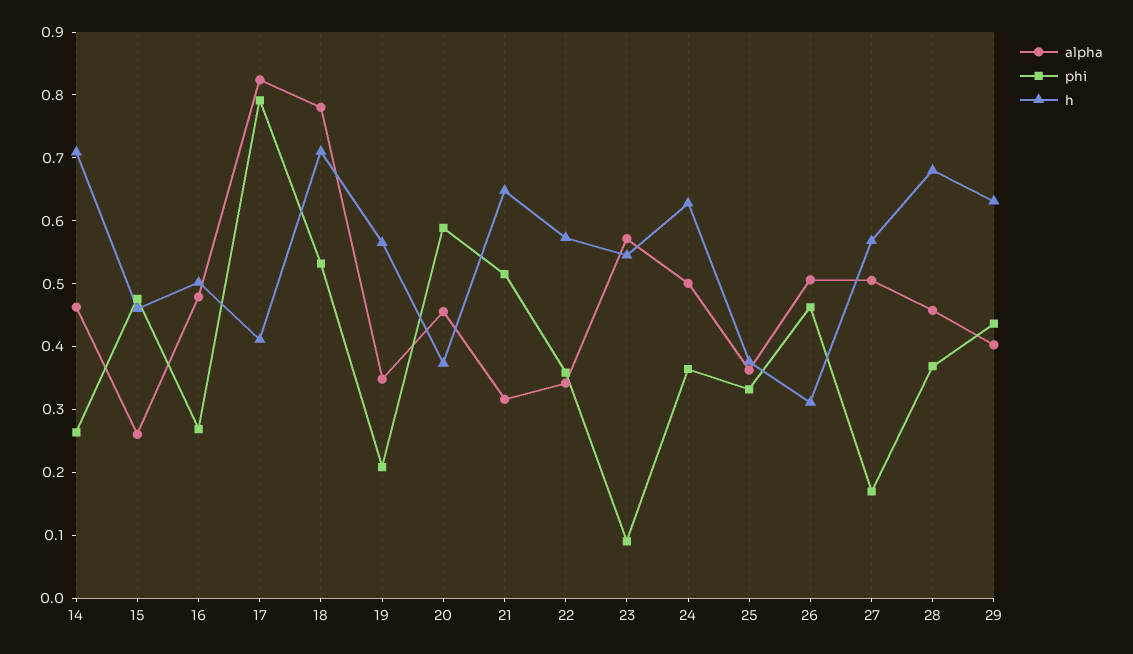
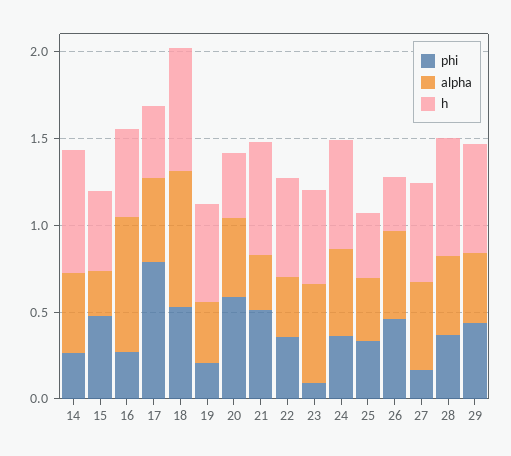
  {
    "alpha": {
      "14": 0.46,
      "15": 0.26,
-     "16": 0.48,
+     "16": 0.8,
-     "17": 0.82,
+     "17": 0.5,
      "18": 0.78,
      "19": 0.34,
      "20": 0.46,
      "21": 0.32,
      "22": 0.34,
      "23": 0.58,
      "24": 0.5,
      "25": 0.36,
      "26": 0.5,
      "27": 0.5,
      "28": 0.46,
      "29": 0.4
    },
    "phi": {
      "14": 0.26,
      "15": 0.48,
      "16": 0.26,
      "17": 0.8,
      "18": 0.54,
      "19": 0.2,
      "20": 0.58,
      "21": 0.52,
      "22": 0.36,
      "23": 0.1,
      "24": 0.36,
      "25": 0.34,
      "26": 0.46,
      "27": 0.16,
      "28": 0.36,
      "29": 0.44
    },
    "h": {
      "14": 0.7,
      "15": 0.46,
      "16": 0.5,
      "17": 0.42,
      "18": 0.72,
      "19": 0.56,
      "20": 0.38,
      "21": 0.64,
      "22": 0.58,
      "23": 0.54,
      "24": 0.62,
      "25": 0.38,
      "26": 0.32,
      "27": 0.56,
      "28": 0.68,
      "29": 0.64
    }
  }

